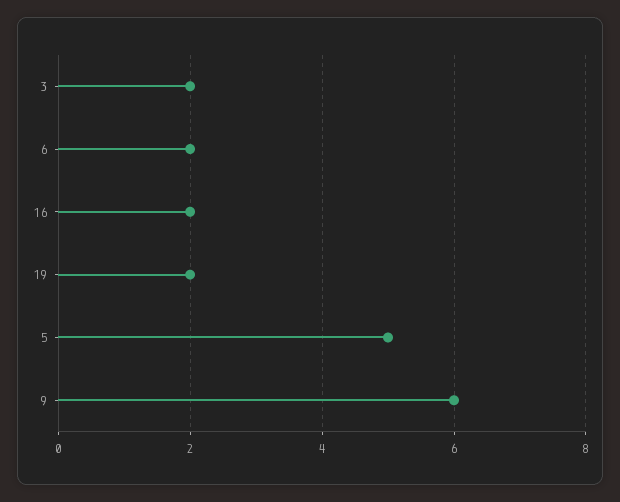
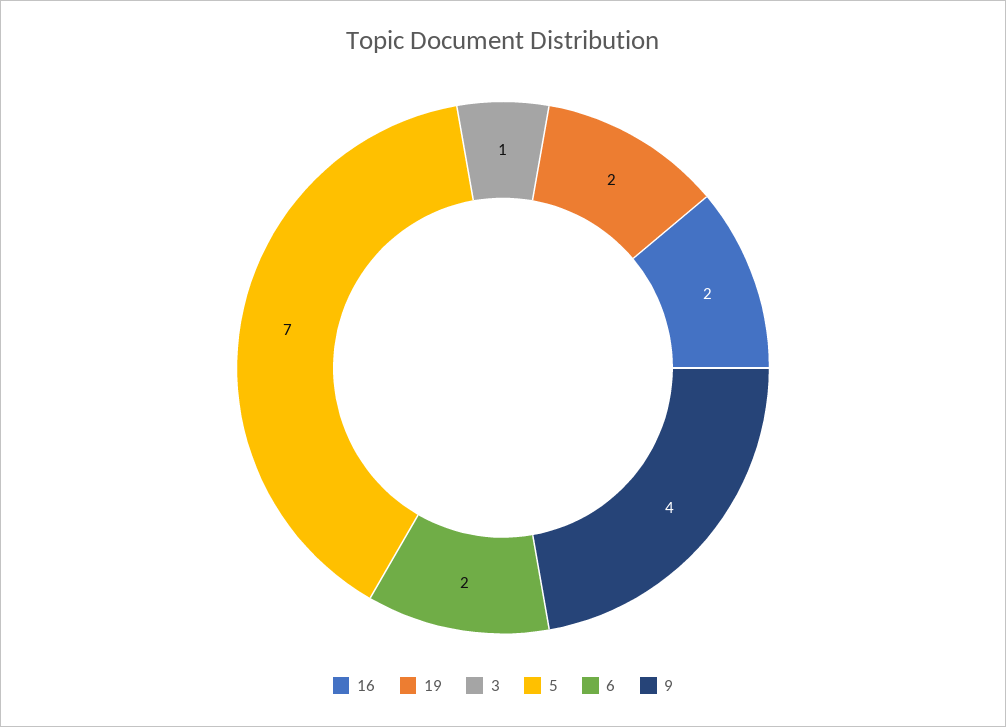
  {
-   "3": 2,
+   "3": 1,
    "6": 2,
    "16": 2,
    "19": 2,
-   "5": 5,
+   "5": 7,
-   "9": 6
+   "9": 4
  }

